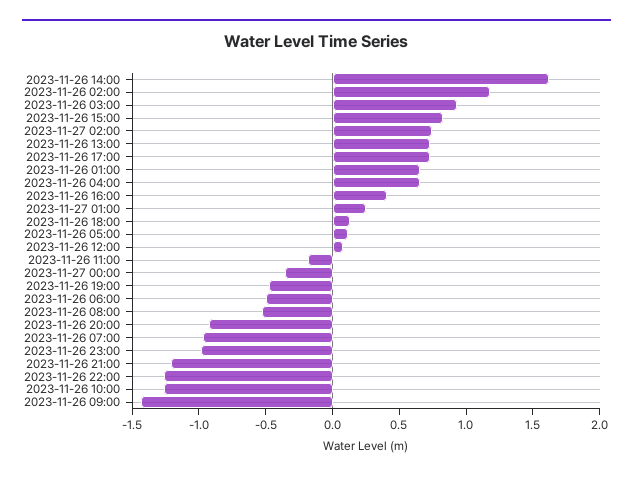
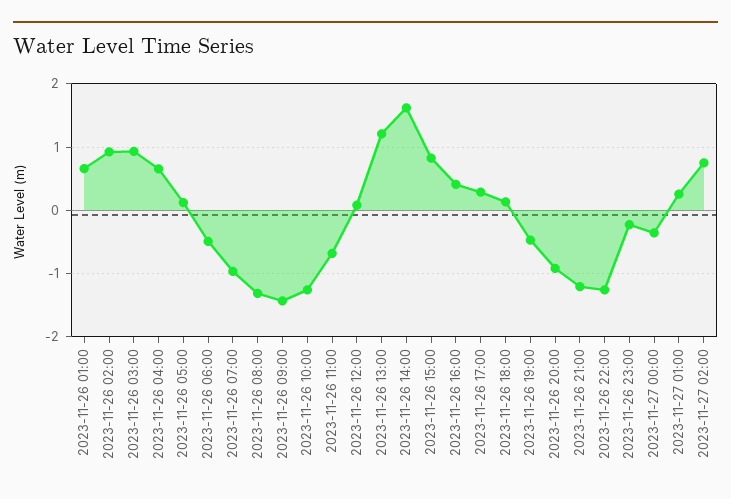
  {
    "2023-11-26 14:00": 1.6,
-   "2023-11-26 02:00": 1.2,
+   "2023-11-26 02:00": 0.9,
    "2023-11-26 03:00": 0.9,
    "2023-11-26 15:00": 0.8,
    "2023-11-27 02:00": 0.7,
-   "2023-11-26 13:00": 0.7,
+   "2023-11-26 13:00": 1.2,
-   "2023-11-26 17:00": 0.7,
+   "2023-11-26 17:00": 0.3,
    "2023-11-26 01:00": 0.7,
    "2023-11-26 04:00": 0.7,
    "2023-11-26 16:00": 0.4,
    "2023-11-27 01:00": 0.3,
    "2023-11-26 18:00": 0.1,
    "2023-11-26 05:00": 0.1,
    "2023-11-26 12:00": 0.1,
-   "2023-11-26 11:00": -0.2,
+   "2023-11-26 11:00": -0.7,
    "2023-11-27 00:00": -0.4,
    "2023-11-26 19:00": -0.5,
    "2023-11-26 06:00": -0.5,
-   "2023-11-26 08:00": -0.5,
+   "2023-11-26 08:00": -1.3,
    "2023-11-26 20:00": -0.9,
    "2023-11-26 07:00": -1,
-   "2023-11-26 23:00": -1,
+   "2023-11-26 23:00": -0.2,
    "2023-11-26 21:00": -1.2,
    "2023-11-26 22:00": -1.3,
    "2023-11-26 10:00": -1.3,
    "2023-11-26 09:00": -1.4
  }

